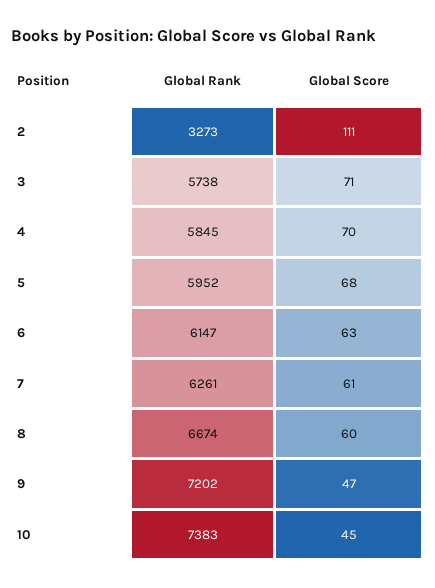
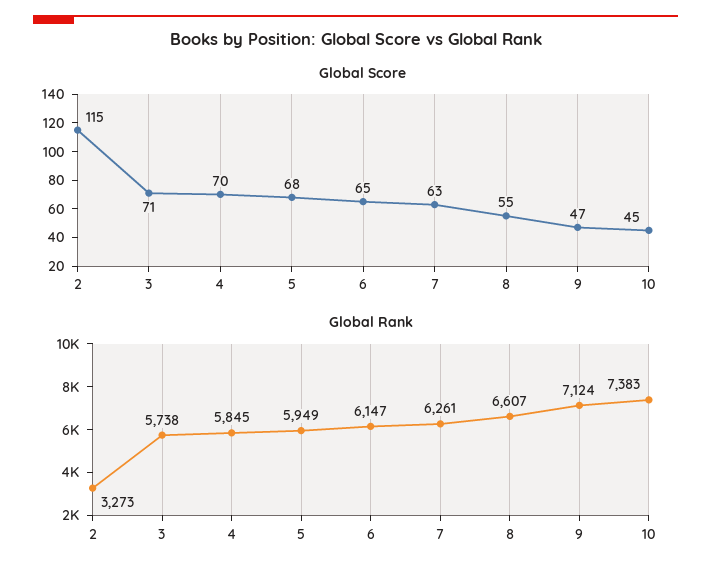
  {
    "Global Rank": {
      "2": 3273,
      "3": 5738,
      "4": 5845,
-     "5": 5952,
+     "5": 5949,
      "6": 6147,
      "7": 6261,
-     "8": 6674,
+     "8": 6607,
-     "9": 7202,
+     "9": 7124,
      "10": 7383
    },
    "Global Score": {
-     "2": 111,
+     "2": 115,
      "3": 71,
      "4": 70,
      "5": 68,
-     "6": 63,
+     "6": 65,
-     "7": 61,
+     "7": 63,
-     "8": 60,
+     "8": 55,
      "9": 47,
      "10": 45
    }
  }

